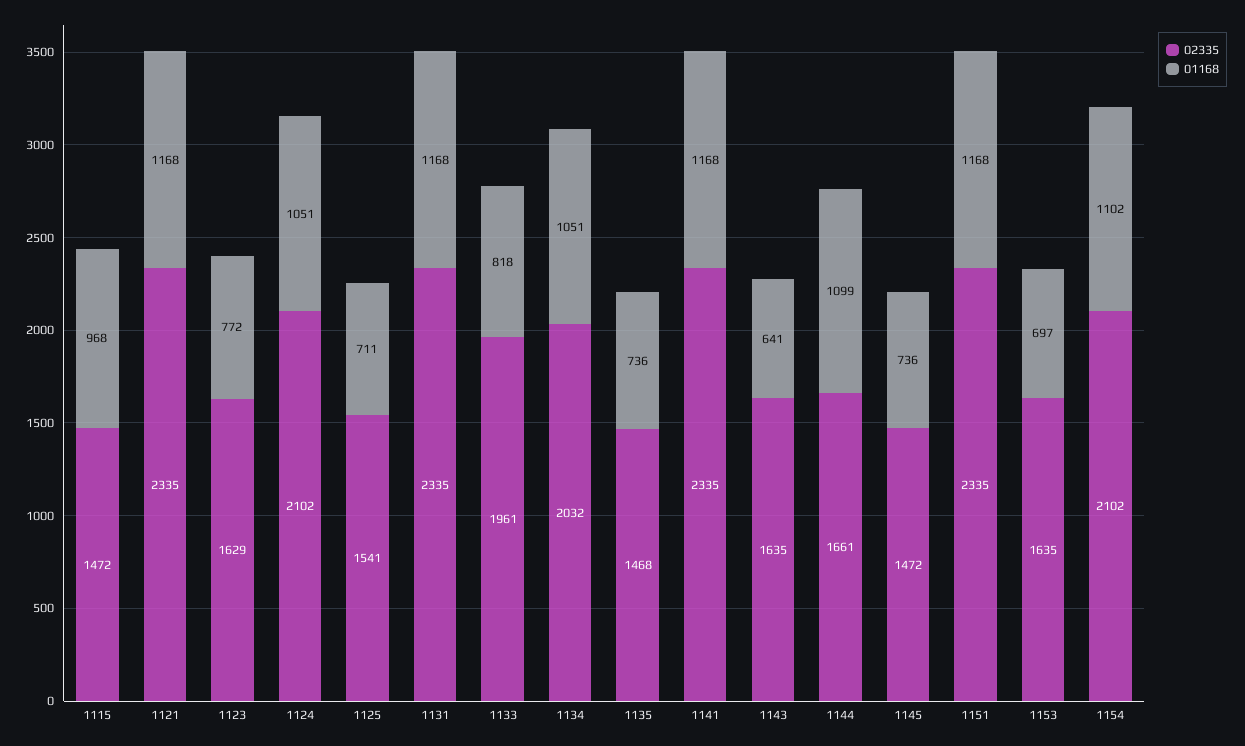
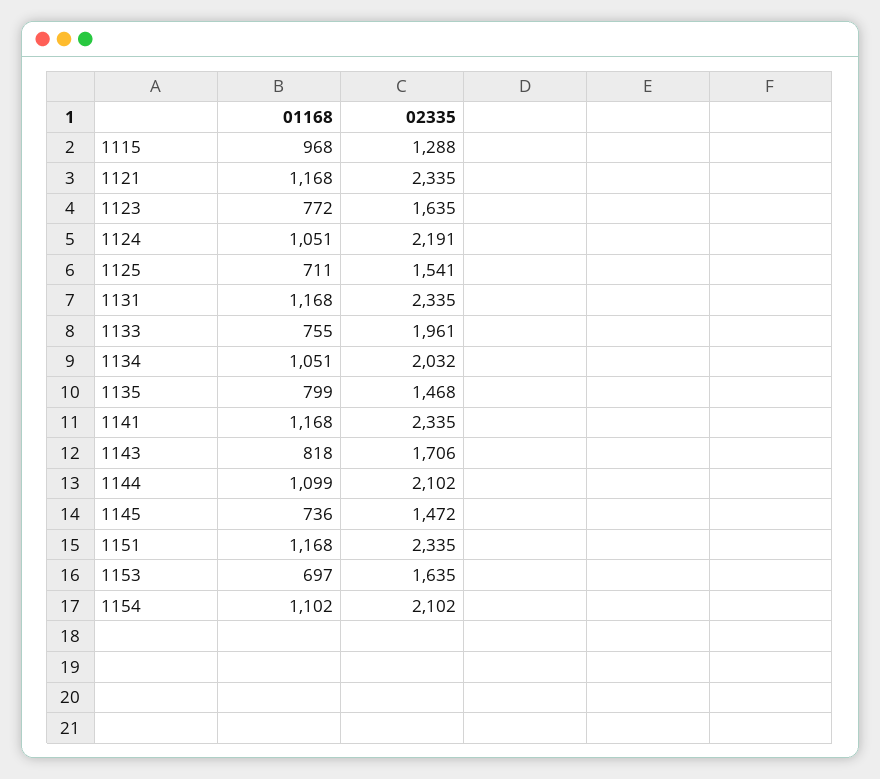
  {
    "02335": {
-     "1115": 1472,
+     "1115": 1288,
      "1121": 2335,
-     "1123": 1629,
+     "1123": 1635,
-     "1124": 2102,
+     "1124": 2191,
      "1125": 1541,
      "1131": 2335,
      "1133": 1961,
      "1134": 2032,
      "1135": 1468,
      "1141": 2335,
-     "1143": 1635,
+     "1143": 1706,
-     "1144": 1661,
+     "1144": 2102,
      "1145": 1472,
      "1151": 2335,
      "1153": 1635,
      "1154": 2102
    },
    "01168": {
      "1115": 968,
      "1121": 1168,
      "1123": 772,
      "1124": 1051,
      "1125": 711,
      "1131": 1168,
-     "1133": 818,
+     "1133": 755,
      "1134": 1051,
-     "1135": 736,
+     "1135": 799,
      "1141": 1168,
-     "1143": 641,
+     "1143": 818,
      "1144": 1099,
      "1145": 736,
      "1151": 1168,
      "1153": 697,
      "1154": 1102
    }
  }

